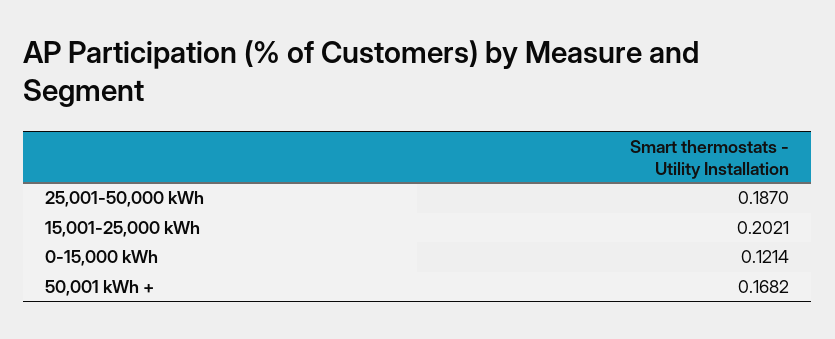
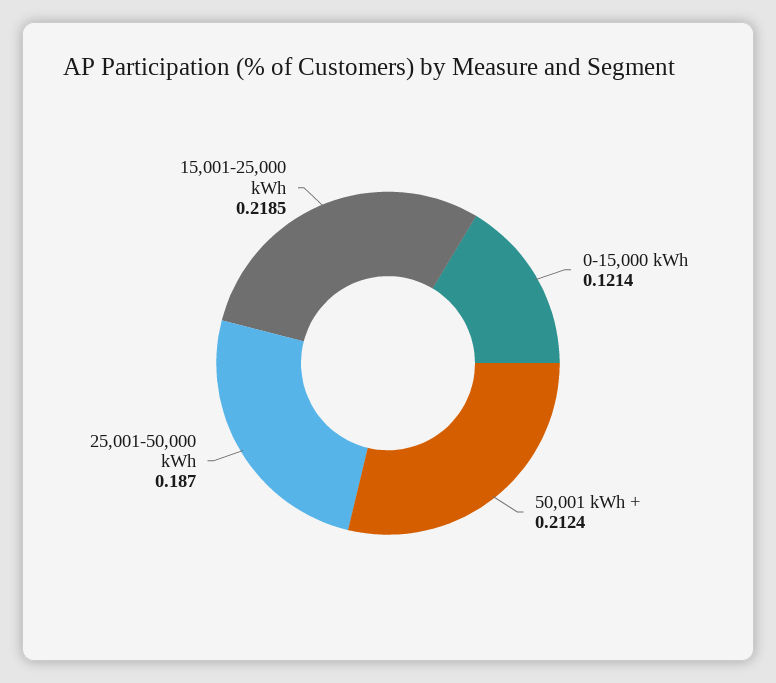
  {
    "25,001-50,000 kWh": 0.187,
-   "15,001-25,000 kWh": 0.2021,
+   "15,001-25,000 kWh": 0.2185,
    "0-15,000 kWh": 0.1214,
-   "50,001 kWh +": 0.1682
+   "50,001 kWh +": 0.2124
  }

